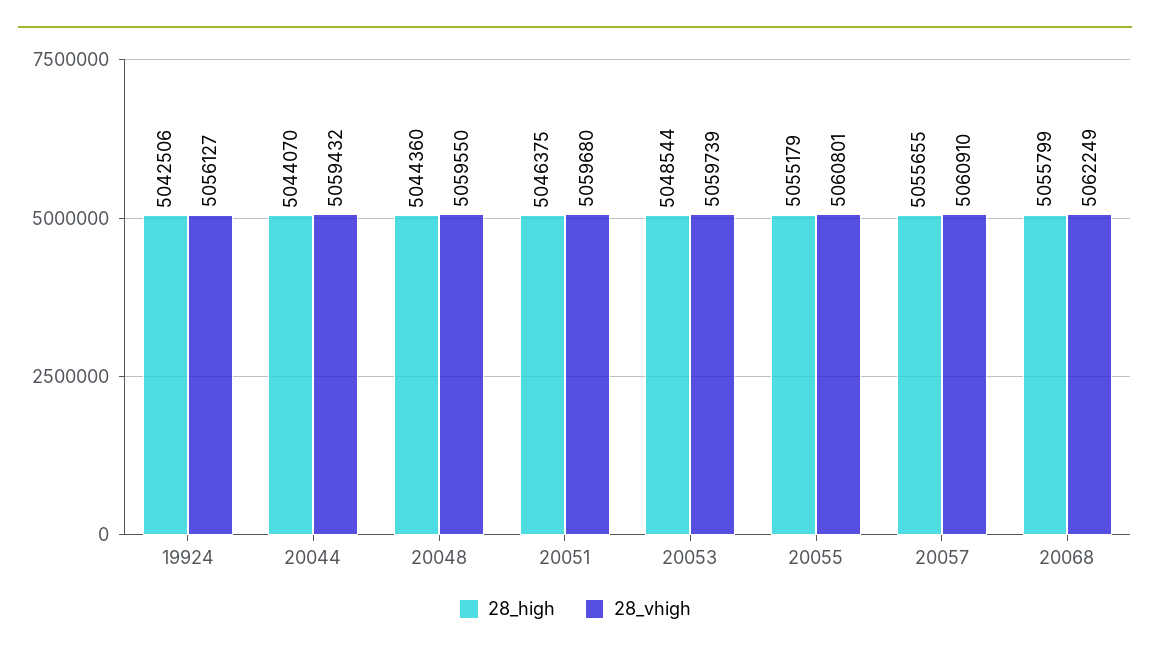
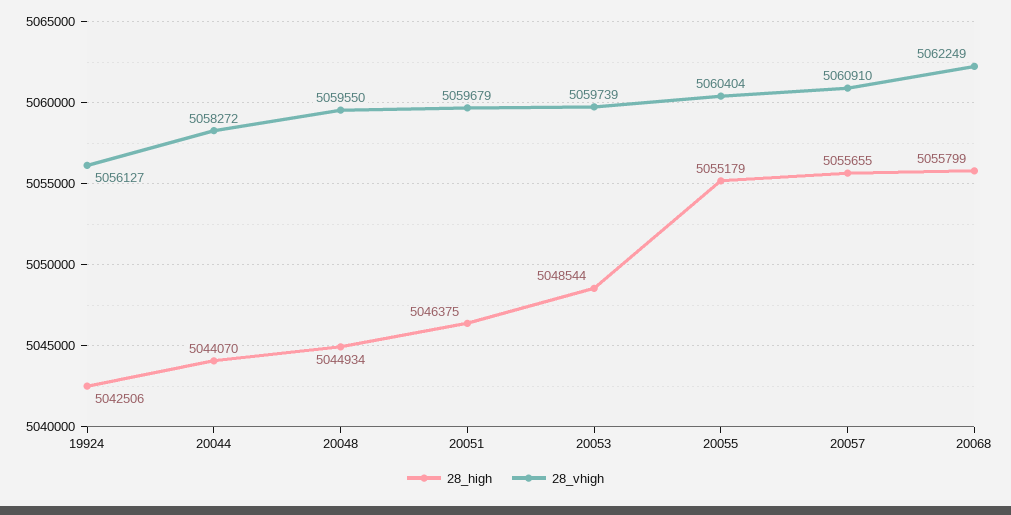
  {
    "28_high": {
      "19924": 5042506,
      "20044": 5044070,
-     "20048": 5044360,
+     "20048": 5044934,
      "20051": 5046375,
      "20053": 5048544,
      "20055": 5055179,
      "20057": 5055655,
      "20068": 5055799
    },
    "28_vhigh": {
      "19924": 5056127,
-     "20044": 5059432,
+     "20044": 5058272,
      "20048": 5059550,
-     "20051": 5059680,
+     "20051": 5059679,
      "20053": 5059739,
-     "20055": 5060801,
+     "20055": 5060404,
      "20057": 5060910,
      "20068": 5062249
    }
  }

